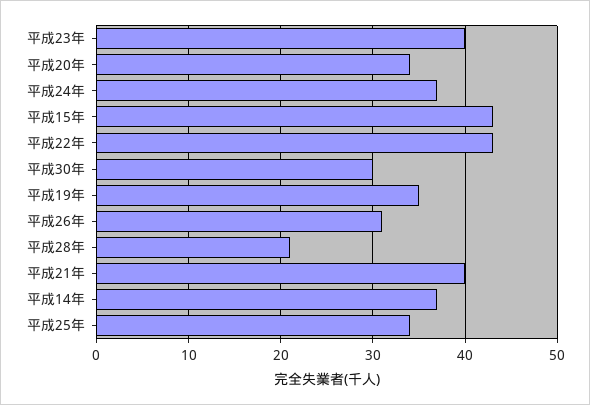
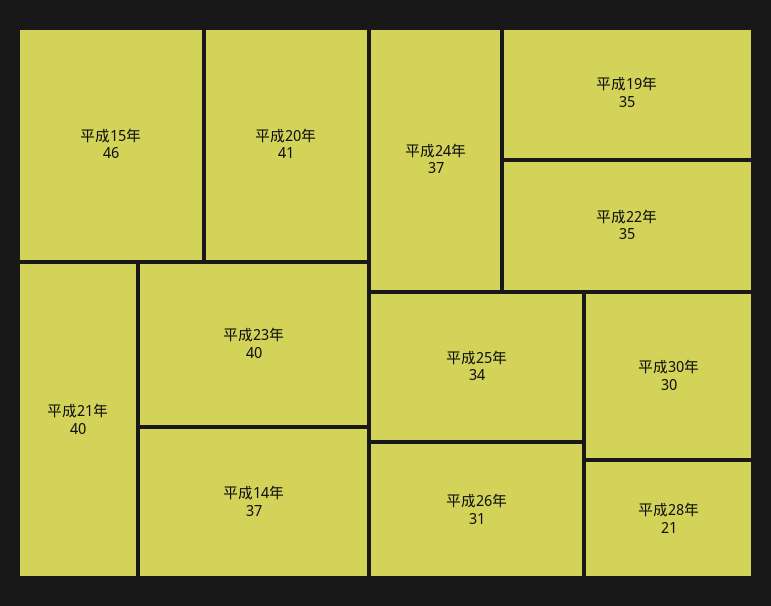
  {
    "平成23年": 40,
-   "平成20年": 34,
+   "平成20年": 41,
    "平成24年": 37,
-   "平成15年": 43,
+   "平成15年": 46,
-   "平成22年": 43,
+   "平成22年": 35,
    "平成30年": 30,
    "平成19年": 35,
    "平成26年": 31,
    "平成28年": 21,
    "平成21年": 40,
    "平成14年": 37,
    "平成25年": 34
  }

